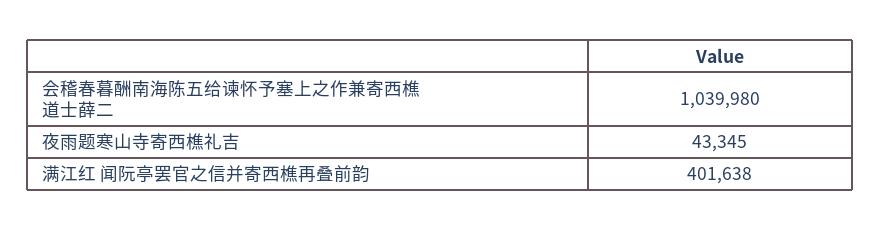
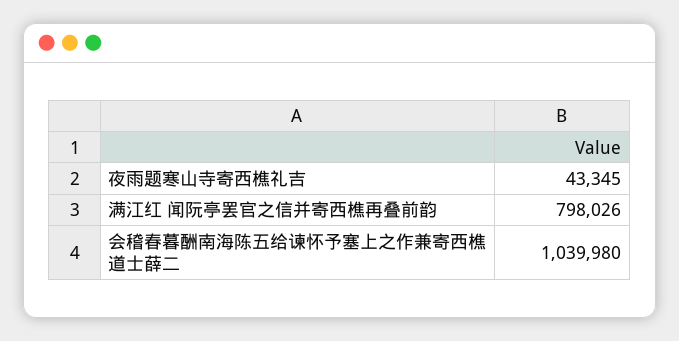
  {
    "会稽春暮酬南海陈五给谏怀予塞上之作兼寄西樵道士薛二": 1039980,
    "夜雨题寒山寺寄西樵礼吉": 43345,
-   "满江红 闻阮亭罢官之信并寄西樵再叠前韵": 401638
+   "满江红 闻阮亭罢官之信并寄西樵再叠前韵": 798026
  }

